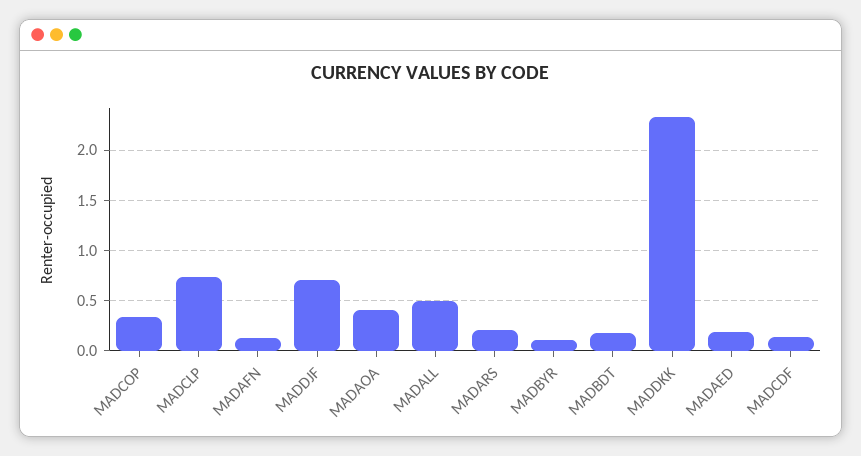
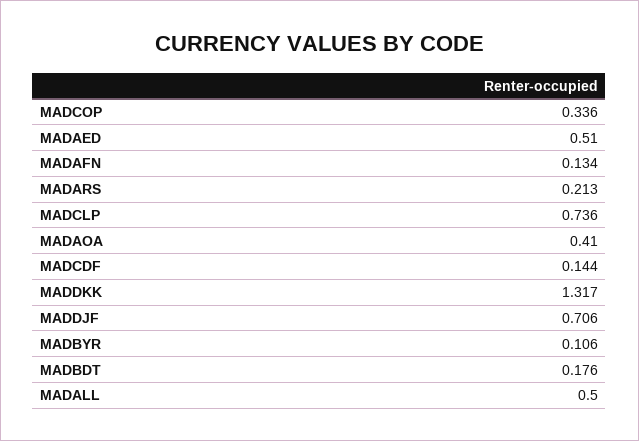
  {
    "MADCOP": 0.336,
    "MADCLP": 0.736,
    "MADAFN": 0.134,
    "MADDJF": 0.706,
    "MADAOA": 0.41,
    "MADALL": 0.5,
    "MADARS": 0.213,
    "MADBYR": 0.106,
    "MADBDT": 0.176,
-   "MADDKK": 2.3,
+   "MADDKK": 1.317,
-   "MADAED": 0.2,
+   "MADAED": 0.51,
    "MADCDF": 0.144
  }

